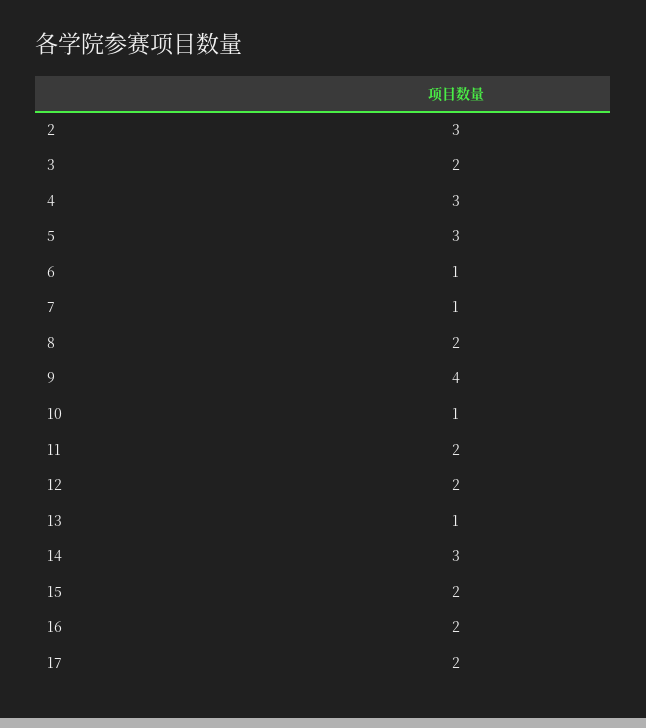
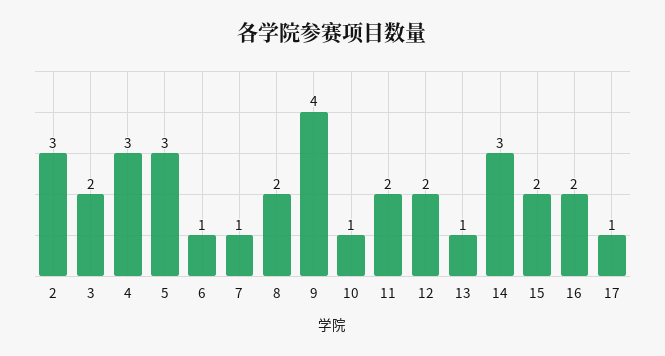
  {
    "2": 3,
    "3": 2,
    "4": 3,
    "5": 3,
    "6": 1,
    "7": 1,
    "8": 2,
    "9": 4,
    "10": 1,
    "11": 2,
    "12": 2,
    "13": 1,
    "14": 3,
    "15": 2,
    "16": 2,
-   "17": 2
+   "17": 1
  }

